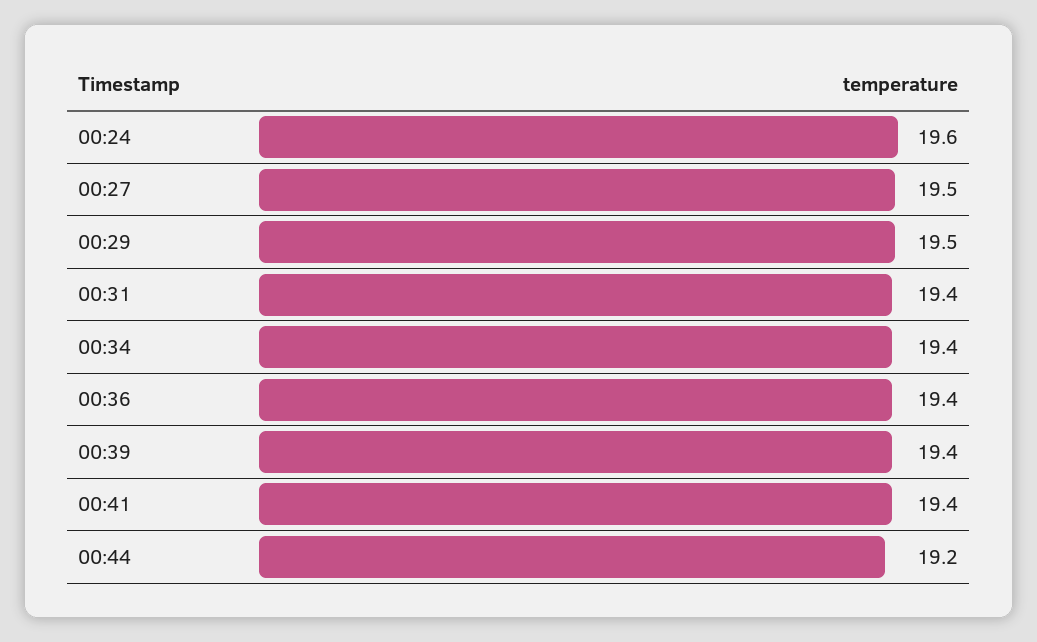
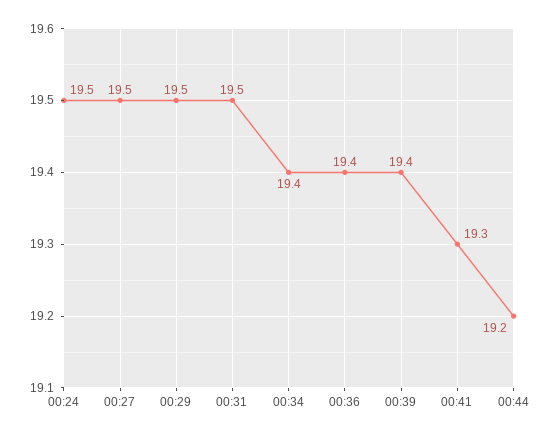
  {
-   "00:24": 19.6,
+   "00:24": 19.5,
    "00:27": 19.5,
    "00:29": 19.5,
-   "00:31": 19.4,
+   "00:31": 19.5,
    "00:34": 19.4,
    "00:36": 19.4,
    "00:39": 19.4,
-   "00:41": 19.4,
+   "00:41": 19.3,
    "00:44": 19.2
  }

